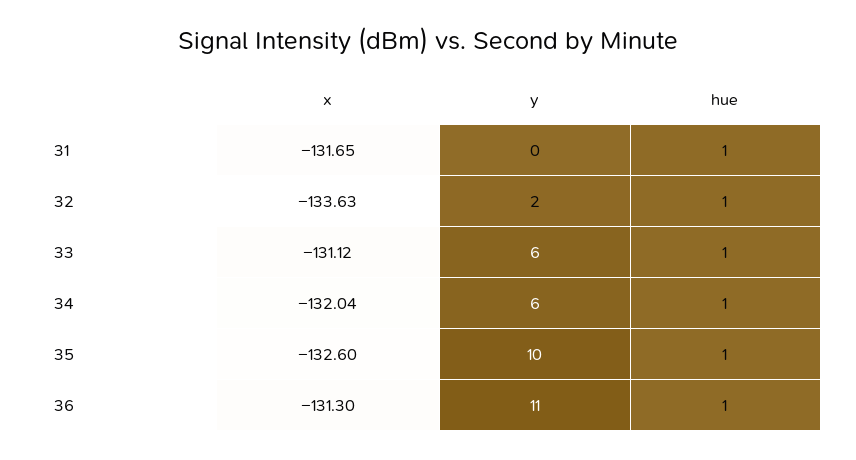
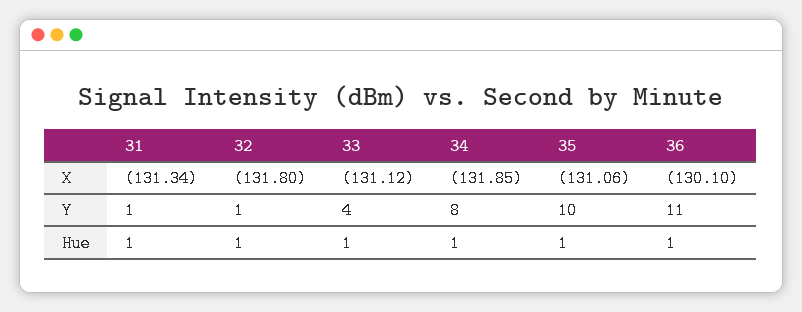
  {
    "x": {
-     "31": -131.65,
+     "31": -131.34,
-     "32": -133.63,
+     "32": -131.8,
      "33": -131.12,
-     "34": -132.04,
+     "34": -131.85,
-     "35": -132.6,
+     "35": -131.06,
-     "36": -131.3
+     "36": -130.1
    },
    "y": {
-     "31": 0,
+     "31": 1,
-     "32": 2,
+     "32": 1,
-     "33": 6,
+     "33": 4,
-     "34": 6,
+     "34": 8,
      "35": 10,
      "36": 11
    },
    "hue": {
      "31": 1,
      "32": 1,
      "33": 1,
      "34": 1,
      "35": 1,
      "36": 1
    }
  }

